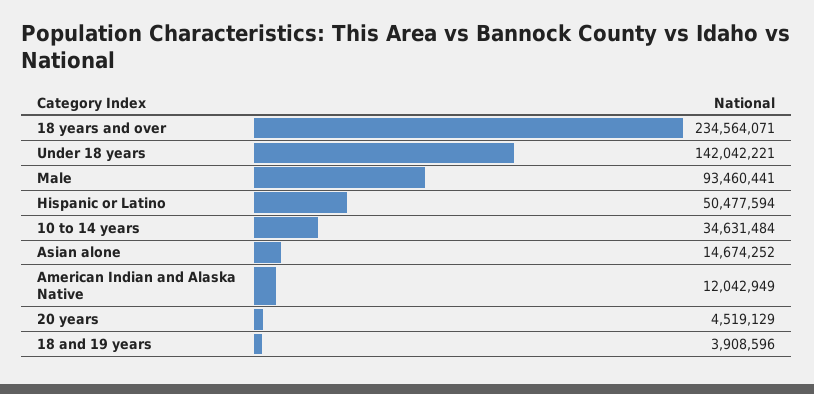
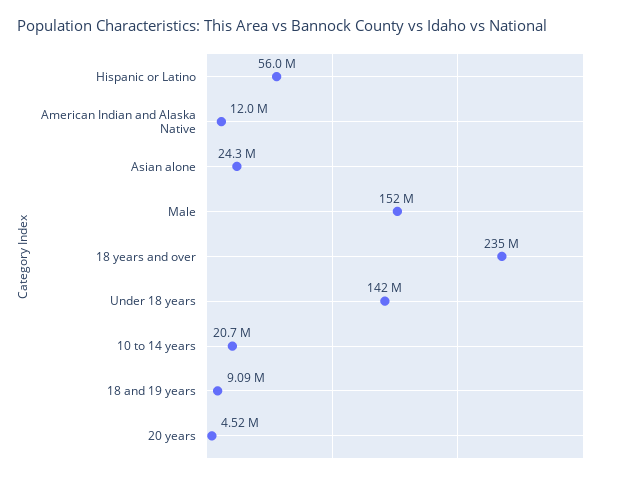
  {
    "18 years and over": 234564071,
    "Under 18 years": 142042221,
-   "Male": 93460441,
+   "Male": 152000000,
-   "Hispanic or Latino": 50477594,
+   "Hispanic or Latino": 56000000,
-   "10 to 14 years": 34631484,
+   "10 to 14 years": 20700000,
-   "Asian alone": 14674252,
+   "Asian alone": 24300000,
    "American Indian and Alaska Native": 12042949,
    "20 years": 4519129,
-   "18 and 19 years": 3908596
+   "18 and 19 years": 9090000
  }

